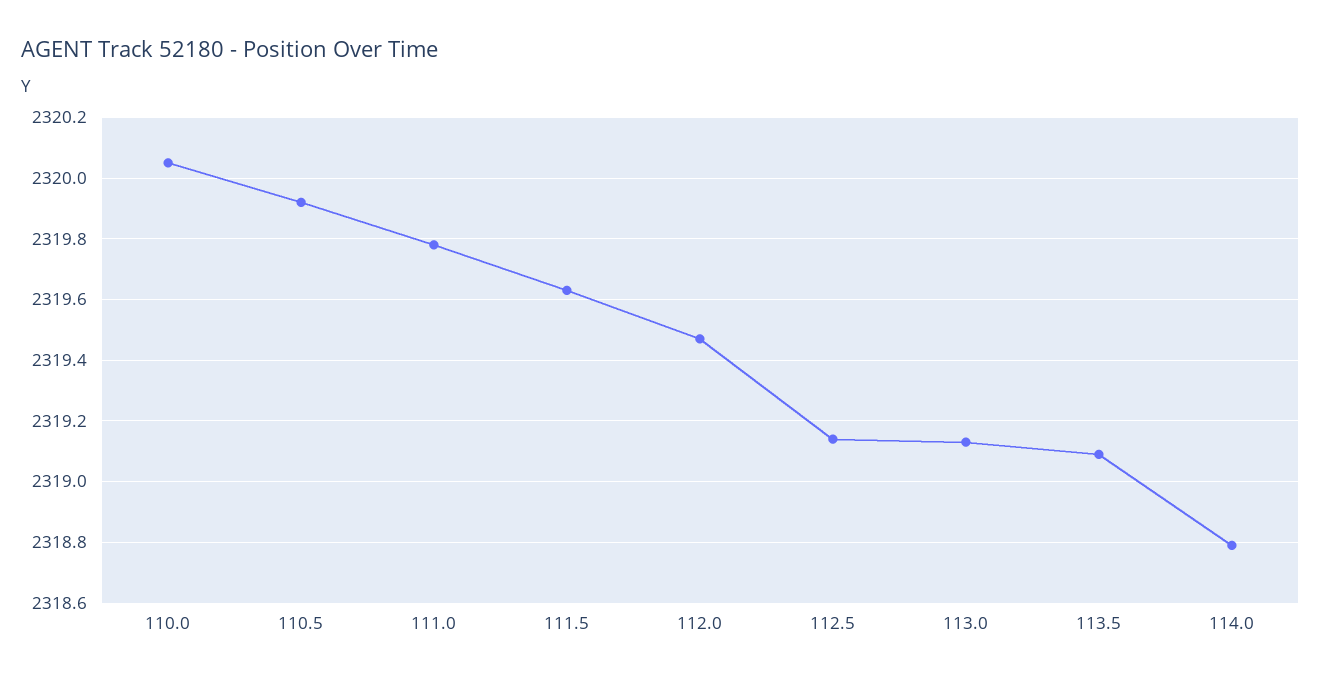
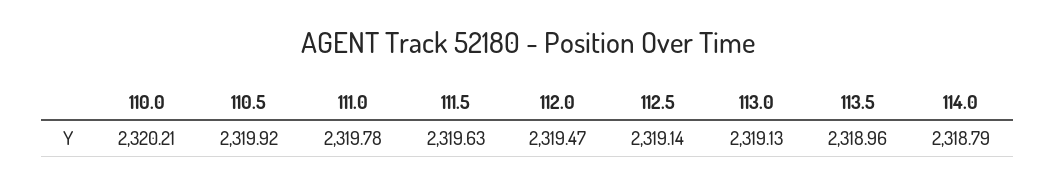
  {
-   "110.0": 2320.05,
+   "110.0": 2320.21,
    "110.5": 2319.92,
    "111.0": 2319.78,
    "111.5": 2319.63,
    "112.0": 2319.47,
    "112.5": 2319.14,
    "113.0": 2319.13,
-   "113.5": 2319.1,
+   "113.5": 2318.96,
    "114.0": 2318.79
  }

